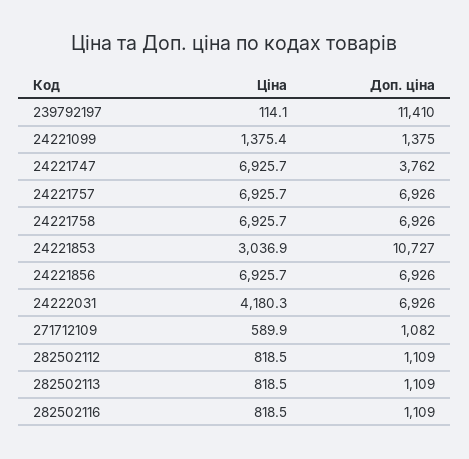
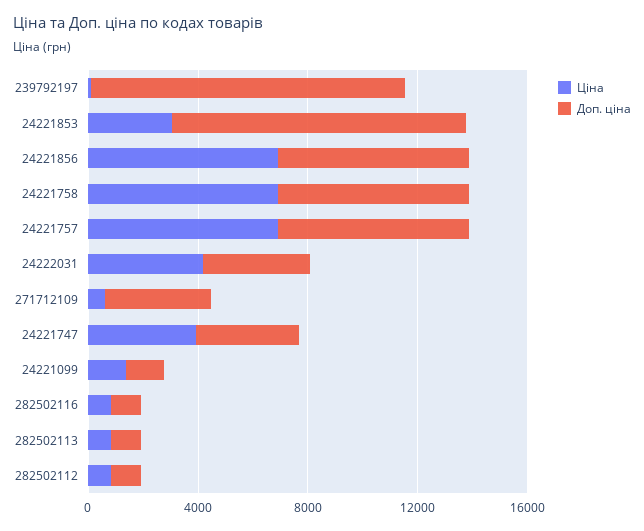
  {
    "Ціна": {
      "239792197": 114.1,
      "24221099": 1375.4,
-     "24221747": 6925.7,
+     "24221747": 4000,
      "24221757": 6925.7,
      "24221758": 6925.7,
      "24221853": 3036.9,
      "24221856": 6925.7,
      "24222031": 4180.3,
      "271712109": 589.9,
      "282502112": 818.5,
      "282502113": 818.5,
      "282502116": 818.5
    },
    "Доп. ціна": {
      "239792197": 11410,
      "24221099": 1375,
      "24221747": 3762,
      "24221757": 6926,
      "24221758": 6926,
      "24221853": 10727,
      "24221856": 6926,
-     "24222031": 6926,
+     "24222031": 4000,
-     "271712109": 1082,
+     "271712109": 4000,
      "282502112": 1109,
      "282502113": 1109,
      "282502116": 1109
    }
  }

